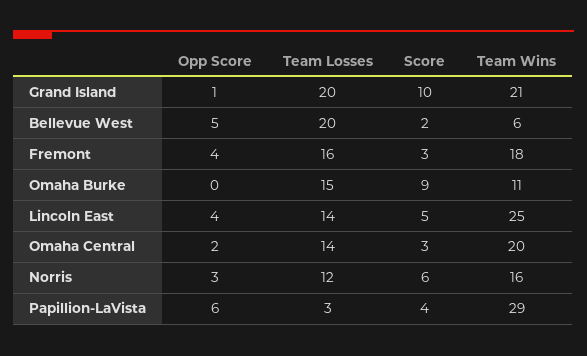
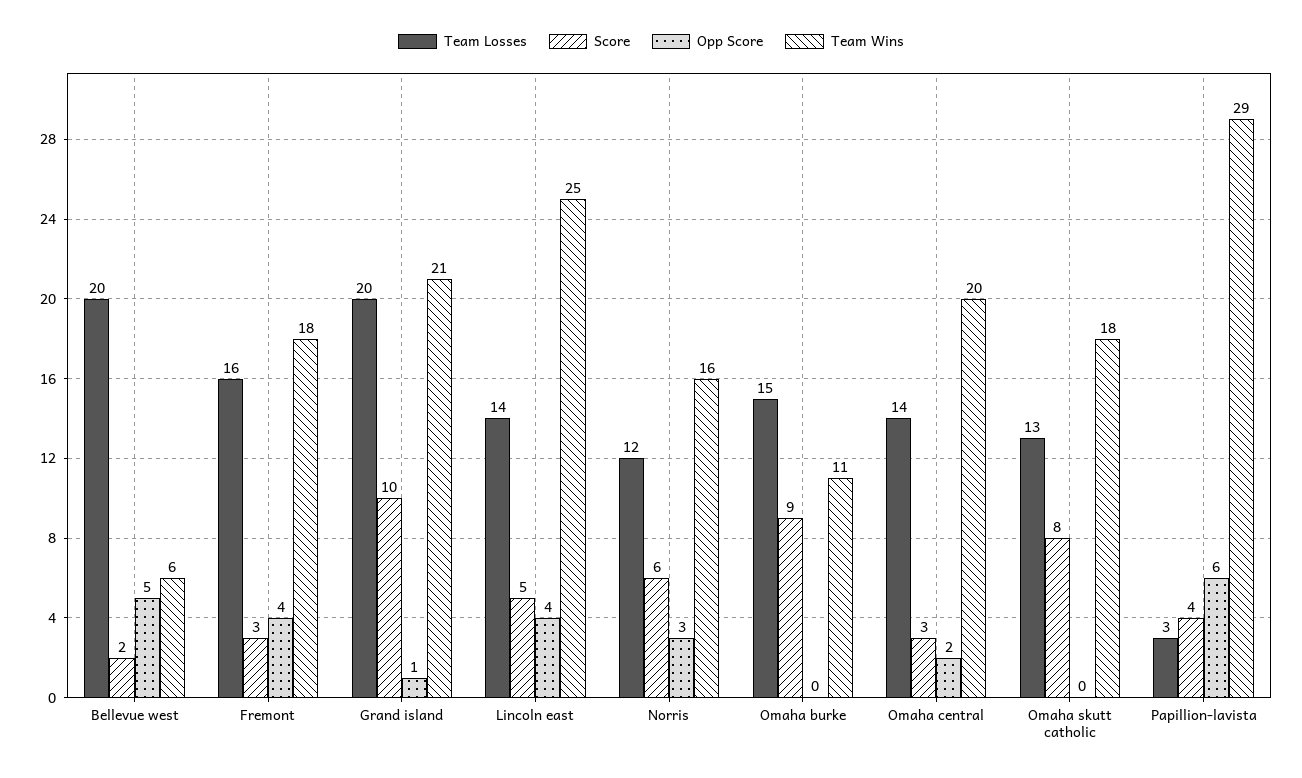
  {
    "Opp Score": {
      "Grand Island": 1,
      "Bellevue West": 5,
      "Fremont": 4,
      "Omaha Burke": 0,
      "Lincoln East": 4,
      "Omaha Central": 2,
      "Norris": 3,
-     "Papillion-LaVista": 6
+     "Papillion-LaVista": 6,
+     "Omaha skutt catholic": 0
    },
    "Team Losses": {
      "Grand Island": 20,
      "Bellevue West": 20,
      "Fremont": 16,
      "Omaha Burke": 15,
      "Lincoln East": 14,
      "Omaha Central": 14,
      "Norris": 12,
-     "Papillion-LaVista": 3
+     "Papillion-LaVista": 3,
+     "Omaha skutt catholic": 13
    },
    "Score": {
      "Grand Island": 10,
      "Bellevue West": 2,
      "Fremont": 3,
      "Omaha Burke": 9,
      "Lincoln East": 5,
      "Omaha Central": 3,
      "Norris": 6,
-     "Papillion-LaVista": 4
+     "Papillion-LaVista": 4,
+     "Omaha skutt catholic": 8
    },
    "Team Wins": {
      "Grand Island": 21,
      "Bellevue West": 6,
      "Fremont": 18,
      "Omaha Burke": 11,
      "Lincoln East": 25,
      "Omaha Central": 20,
      "Norris": 16,
-     "Papillion-LaVista": 29
+     "Papillion-LaVista": 29,
+     "Omaha skutt catholic": 18
    }
  }

